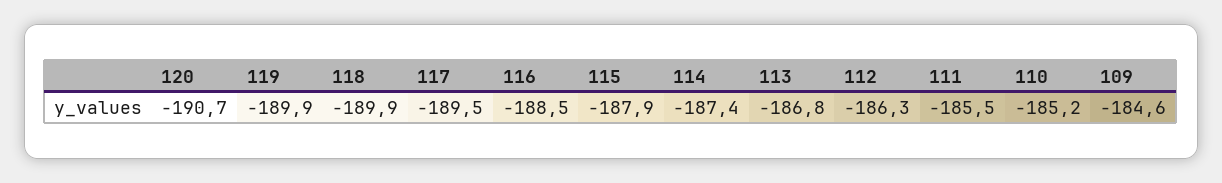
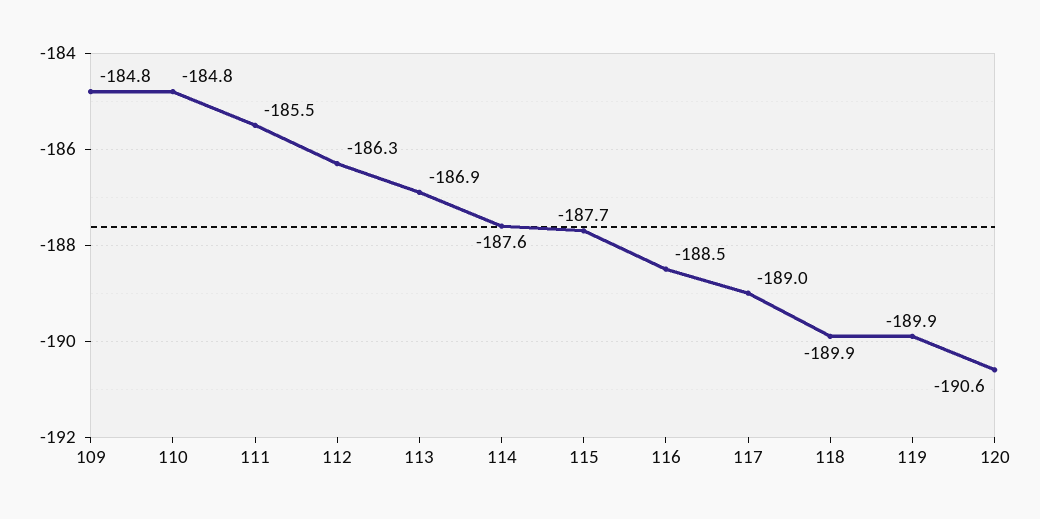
  {
-   "120": -190.7,
+   "120": -190.6,
    "119": -189.9,
    "118": -189.9,
-   "117": -189.5,
+   "117": -189,
    "116": -188.5,
-   "115": -187.9,
+   "115": -187.7,
-   "114": -187.4,
+   "114": -187.6,
-   "113": -186.8,
+   "113": -186.9,
    "112": -186.3,
    "111": -185.5,
-   "110": -185.2,
+   "110": -184.8,
-   "109": -184.6
+   "109": -184.8
  }

